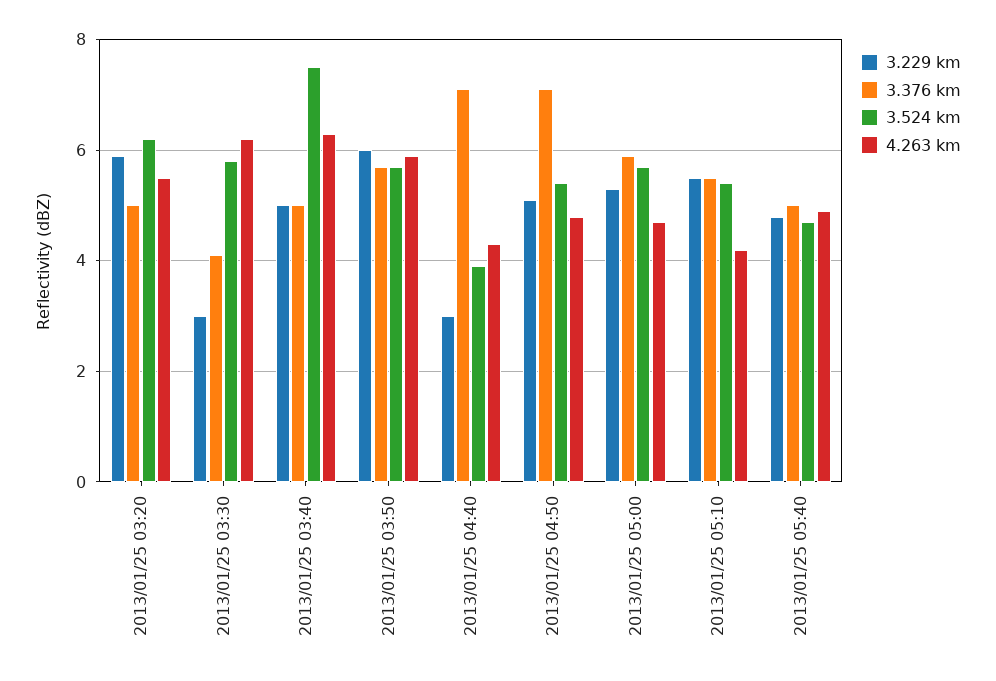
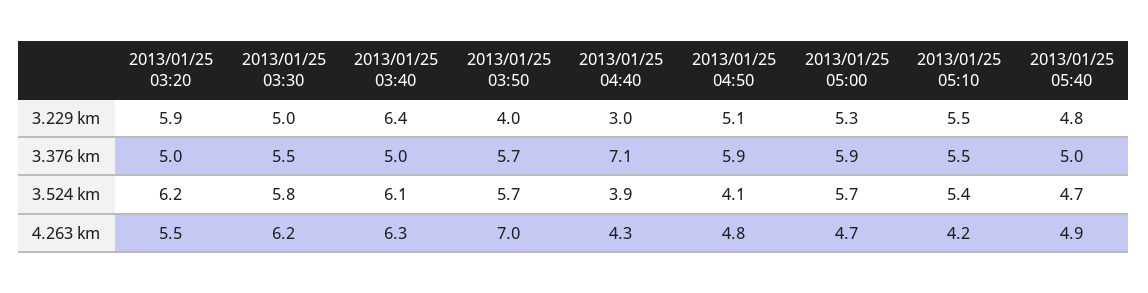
  {
    "3.229 km": {
      "2013/01/25 03:20": 5.9,
-     "2013/01/25 03:30": 3,
+     "2013/01/25 03:30": 5,
-     "2013/01/25 03:40": 5,
+     "2013/01/25 03:40": 6.4,
-     "2013/01/25 03:50": 6,
+     "2013/01/25 03:50": 4,
      "2013/01/25 04:40": 3,
      "2013/01/25 04:50": 5.1,
      "2013/01/25 05:00": 5.3,
      "2013/01/25 05:10": 5.5,
      "2013/01/25 05:40": 4.8
    },
    "3.376 km": {
      "2013/01/25 03:20": 5,
-     "2013/01/25 03:30": 4,
+     "2013/01/25 03:30": 5.5,
      "2013/01/25 03:40": 5,
      "2013/01/25 03:50": 5.7,
      "2013/01/25 04:40": 7.1,
-     "2013/01/25 04:50": 7,
+     "2013/01/25 04:50": 5.9,
      "2013/01/25 05:00": 5.9,
      "2013/01/25 05:10": 5.5,
      "2013/01/25 05:40": 5
    },
    "3.524 km": {
      "2013/01/25 03:20": 6.2,
      "2013/01/25 03:30": 5.8,
-     "2013/01/25 03:40": 7.5,
+     "2013/01/25 03:40": 6.1,
      "2013/01/25 03:50": 5.7,
      "2013/01/25 04:40": 3.9,
-     "2013/01/25 04:50": 5.5,
+     "2013/01/25 04:50": 4.1,
      "2013/01/25 05:00": 5.7,
      "2013/01/25 05:10": 5.4,
      "2013/01/25 05:40": 4.7
    },
    "4.263 km": {
      "2013/01/25 03:20": 5.5,
      "2013/01/25 03:30": 6.2,
      "2013/01/25 03:40": 6.3,
-     "2013/01/25 03:50": 6,
+     "2013/01/25 03:50": 7,
      "2013/01/25 04:40": 4.3,
      "2013/01/25 04:50": 4.8,
      "2013/01/25 05:00": 4.7,
      "2013/01/25 05:10": 4.2,
      "2013/01/25 05:40": 4.9
    }
  }

